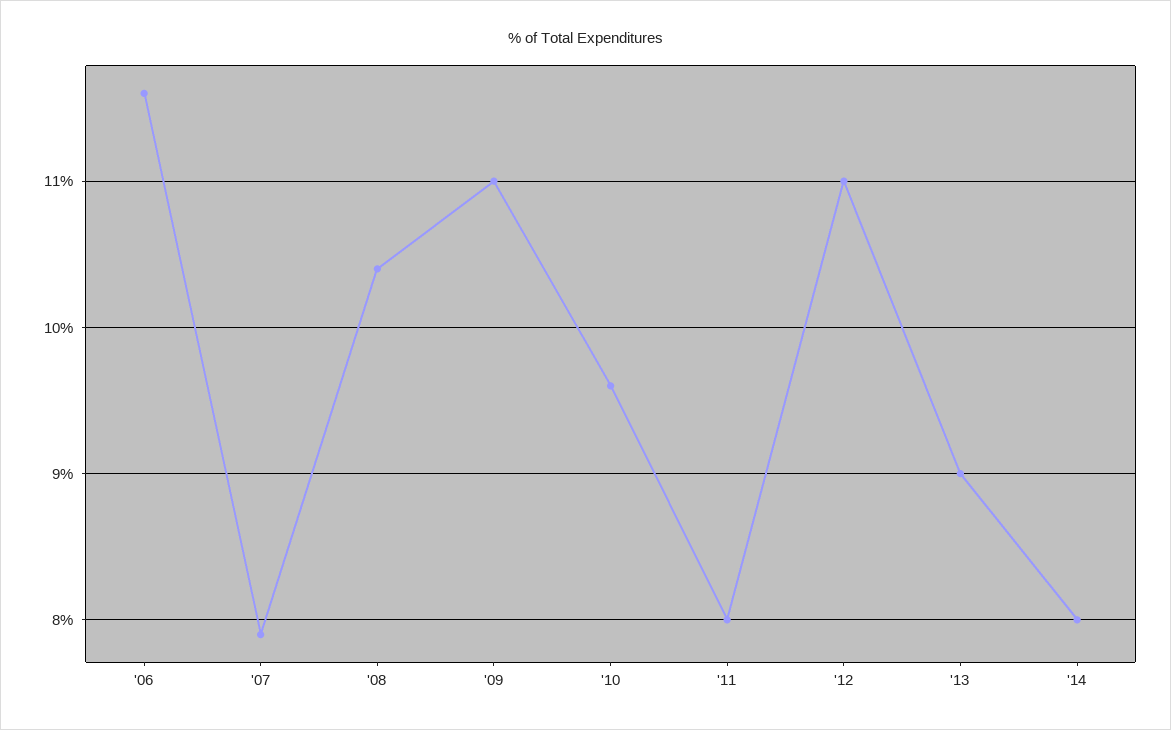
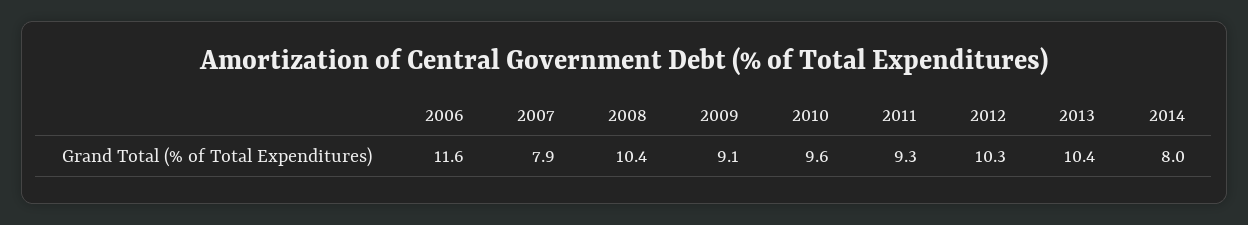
  {
    "'06": 11.6,
    "'07": 7.9,
    "'08": 10.4,
-   "'09": 11,
+   "'09": 9.1,
    "'10": 9.6,
-   "'11": 8,
+   "'11": 9.3,
-   "'12": 11,
+   "'12": 10.3,
-   "'13": 9,
+   "'13": 10.4,
    "'14": 8
  }

